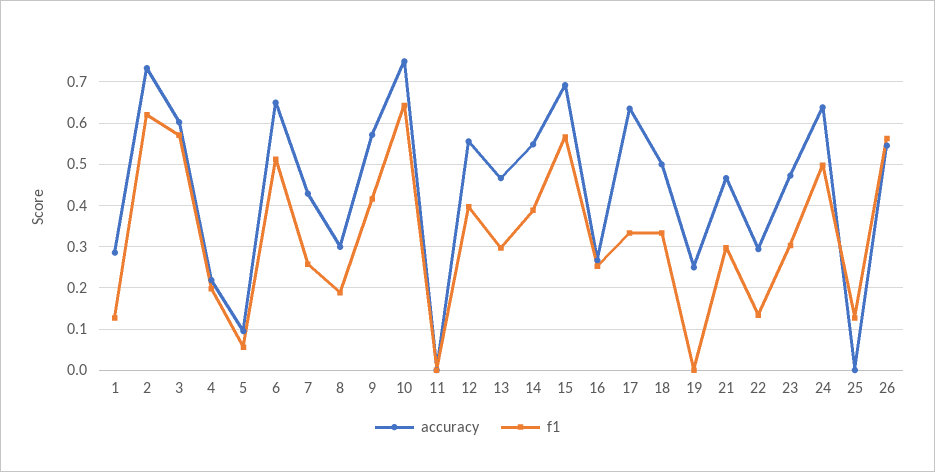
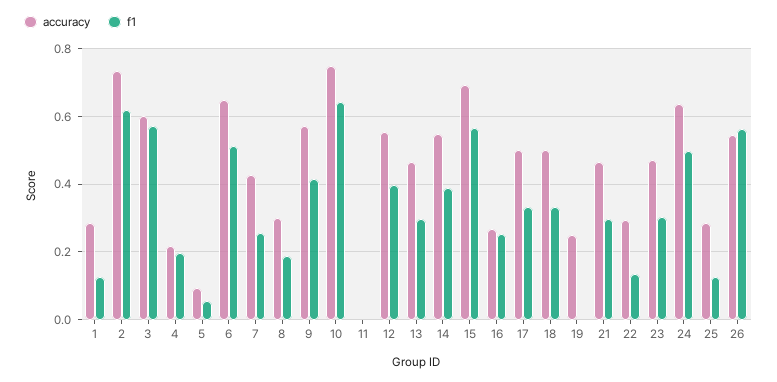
  {
    "accuracy": {
      "1": 0.28,
      "2": 0.74,
      "3": 0.6,
      "4": 0.22,
      "5": 0.1,
      "6": 0.66,
      "7": 0.42,
      "8": 0.3,
      "9": 0.58,
      "10": 0.76,
      "11": 0,
      "12": 0.56,
      "13": 0.46,
      "14": 0.54,
      "15": 0.7,
      "16": 0.26,
-     "17": 0.64,
+     "17": 0.5,
      "18": 0.5,
      "19": 0.26,
      "21": 0.46,
      "22": 0.3,
      "23": 0.48,
      "24": 0.64,
-     "25": 0,
+     "25": 0.28,
      "26": 0.54
    },
    "f1": {
      "1": 0.12,
      "2": 0.62,
      "3": 0.58,
      "4": 0.2,
      "5": 0.06,
      "6": 0.52,
      "7": 0.26,
      "8": 0.18,
      "9": 0.42,
      "10": 0.64,
      "11": 0,
      "12": 0.4,
      "13": 0.3,
      "14": 0.38,
      "15": 0.56,
      "16": 0.26,
      "17": 0.34,
      "18": 0.34,
      "19": 0,
      "21": 0.3,
      "22": 0.14,
      "23": 0.3,
      "24": 0.5,
      "25": 0.12,
      "26": 0.56
    }
  }

